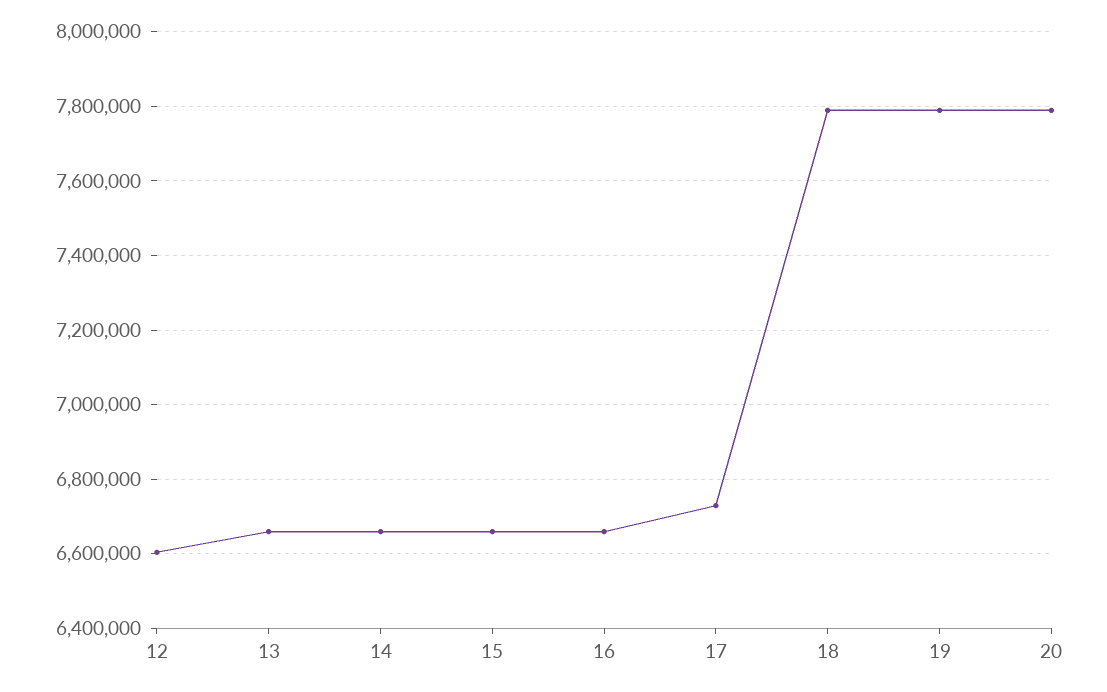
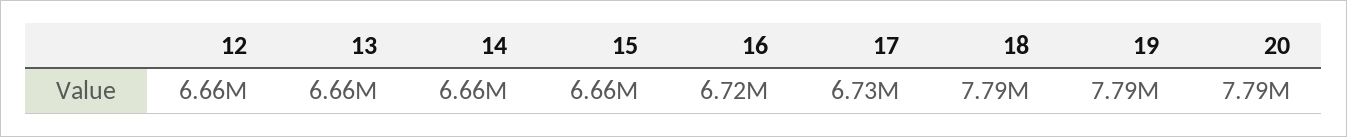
  {
-   "12": 6600000,
+   "12": 6660000,
    "13": 6660000,
    "14": 6660000,
    "15": 6660000,
-   "16": 6660000,
+   "16": 6720000,
    "17": 6730000,
    "18": 7790000,
    "19": 7790000,
    "20": 7790000
  }

